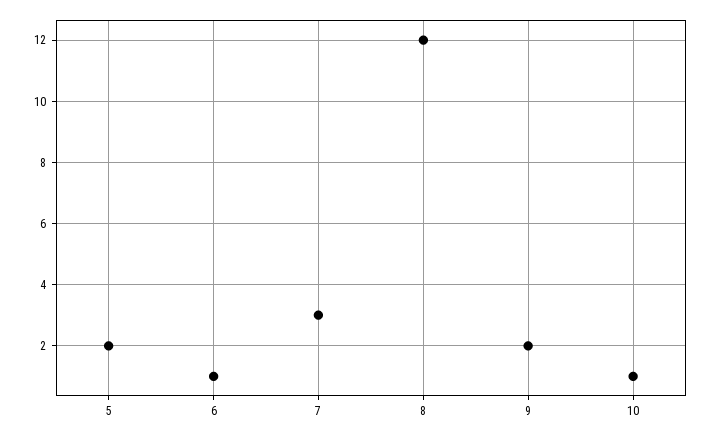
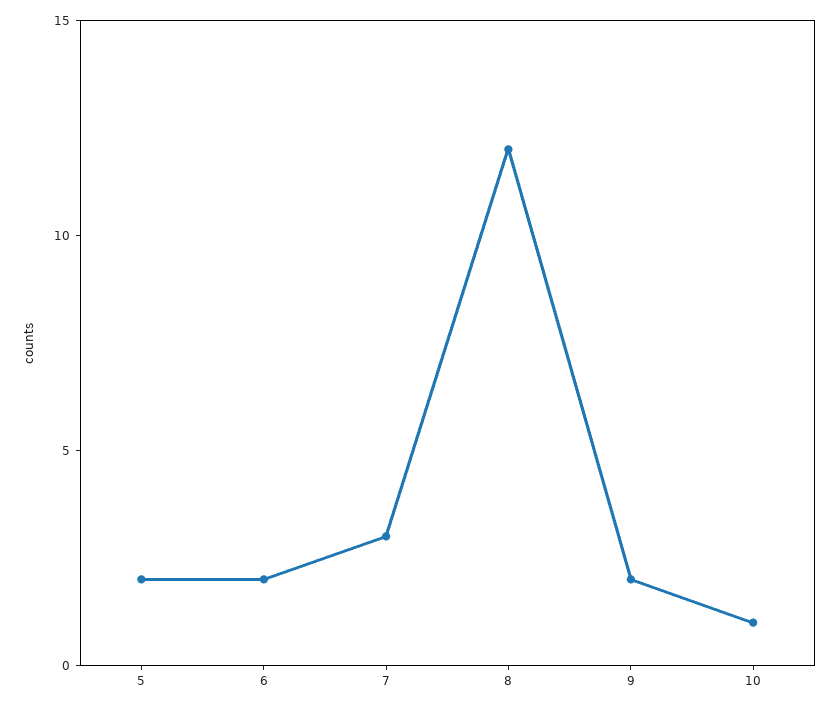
  {
    "5": 2,
-   "6": 1,
+   "6": 2,
    "7": 3,
    "8": 12,
    "9": 2,
    "10": 1
  }

